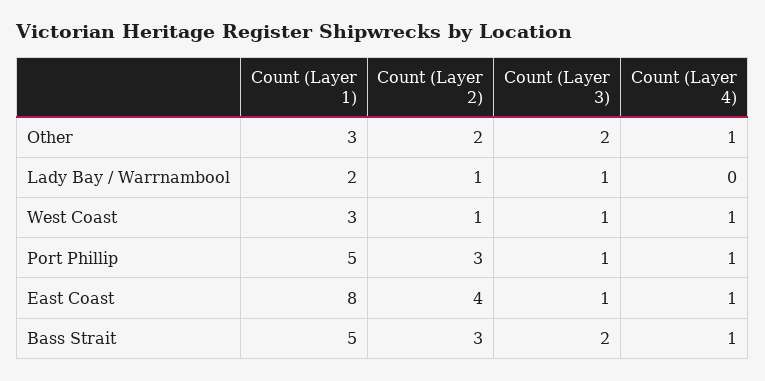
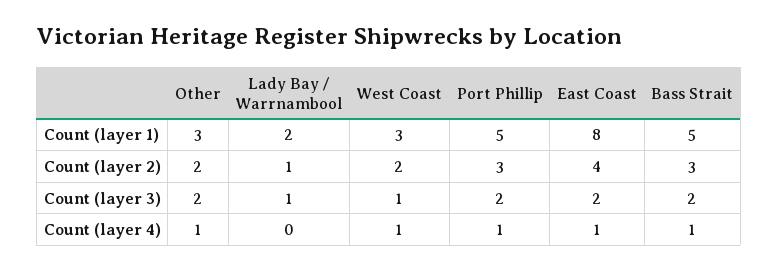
  {
    "Count (Layer 1)": {
      "Other": 3,
      "Lady Bay / Warrnambool": 2,
      "West Coast": 3,
      "Port Phillip": 5,
      "East Coast": 8,
      "Bass Strait": 5
    },
    "Count (Layer 2)": {
      "Other": 2,
      "Lady Bay / Warrnambool": 1,
-     "West Coast": 1,
+     "West Coast": 2,
      "Port Phillip": 3,
      "East Coast": 4,
      "Bass Strait": 3
    },
    "Count (Layer 3)": {
      "Other": 2,
      "Lady Bay / Warrnambool": 1,
      "West Coast": 1,
-     "Port Phillip": 1,
+     "Port Phillip": 2,
-     "East Coast": 1,
+     "East Coast": 2,
      "Bass Strait": 2
    },
    "Count (Layer 4)": {
      "Other": 1,
      "Lady Bay / Warrnambool": 0,
      "West Coast": 1,
      "Port Phillip": 1,
      "East Coast": 1,
      "Bass Strait": 1
    }
  }

